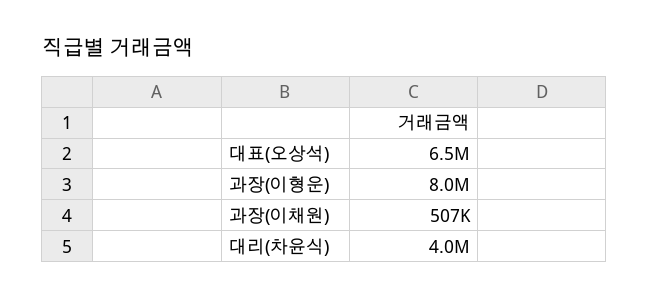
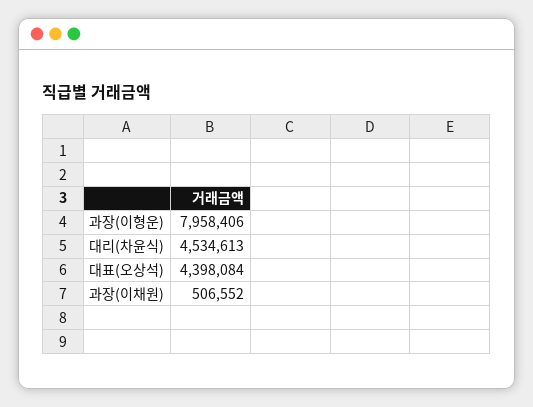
  {
-   "대표(오상석)": 6500000,
+   "대표(오상석)": 4398084,
    "과장(이형운)": 7958406,
    "과장(이채원)": 506552,
-   "대리(차윤식)": 4000000
+   "대리(차윤식)": 4534613
  }

